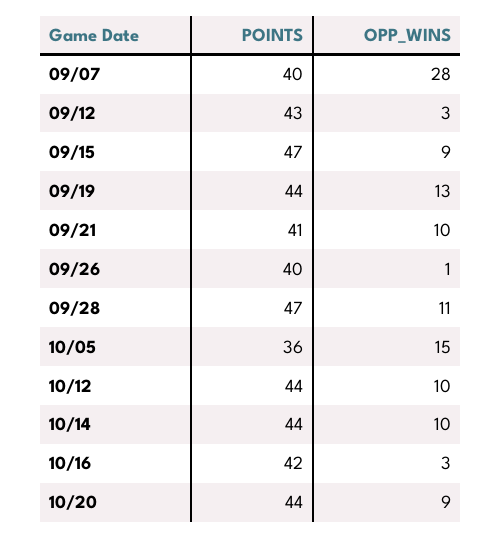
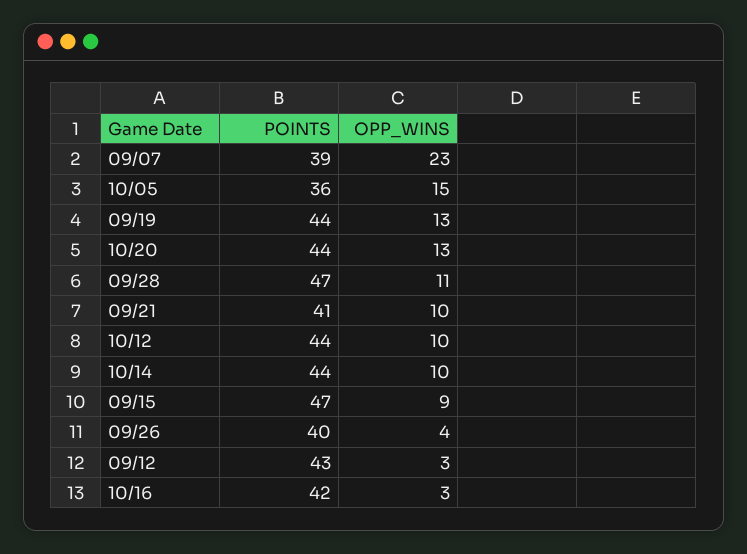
  {
    "POINTS": {
-     "09/07": 40,
+     "09/07": 39,
      "09/12": 43,
      "09/15": 47,
      "09/19": 44,
      "09/21": 41,
      "09/26": 40,
      "09/28": 47,
      "10/05": 36,
      "10/12": 44,
      "10/14": 44,
      "10/16": 42,
      "10/20": 44
    },
    "OPP_WINS": {
-     "09/07": 28,
+     "09/07": 23,
      "09/12": 3,
      "09/15": 9,
      "09/19": 13,
      "09/21": 10,
-     "09/26": 1,
+     "09/26": 4,
      "09/28": 11,
      "10/05": 15,
      "10/12": 10,
      "10/14": 10,
      "10/16": 3,
-     "10/20": 9
+     "10/20": 13
    }
  }

